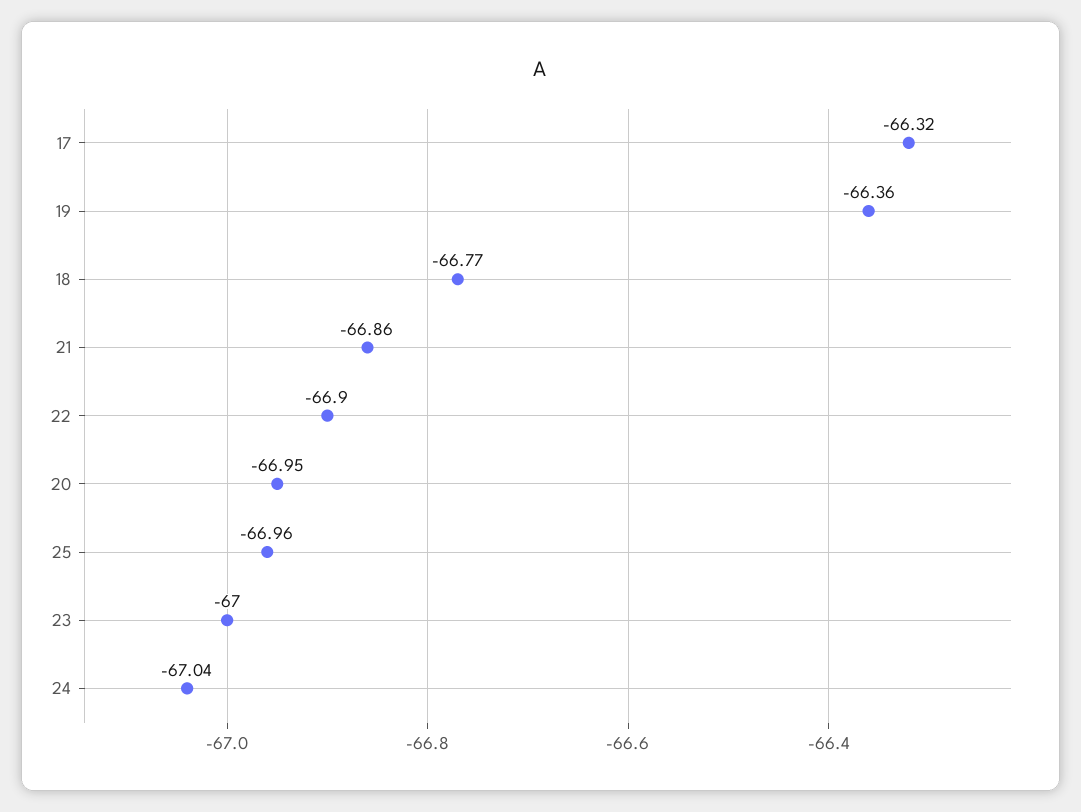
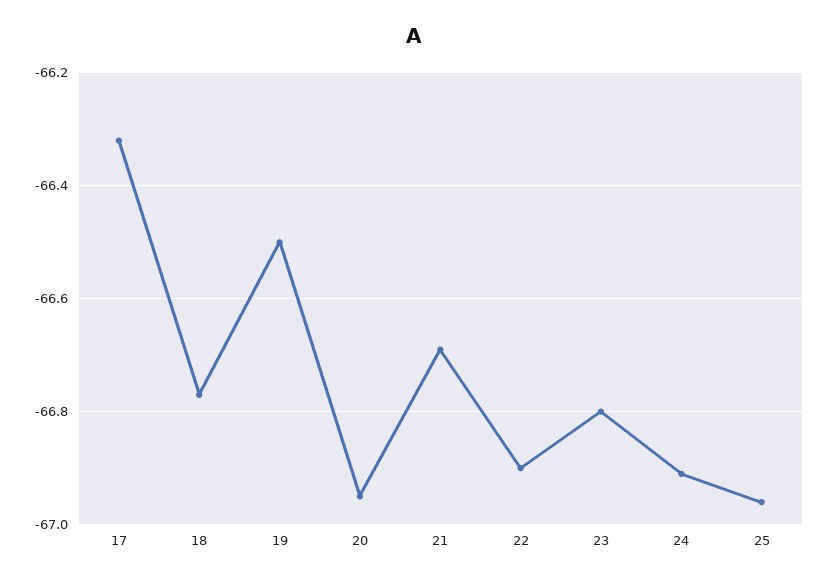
  {
    "17": -66.32,
-   "19": -66.36,
+   "19": -66.5,
    "18": -66.77,
-   "21": -66.86,
+   "21": -66.7,
    "22": -66.9,
    "20": -66.95,
    "25": -66.96,
-   "23": -67,
+   "23": -66.8,
-   "24": -67.04
+   "24": -66.9
  }

